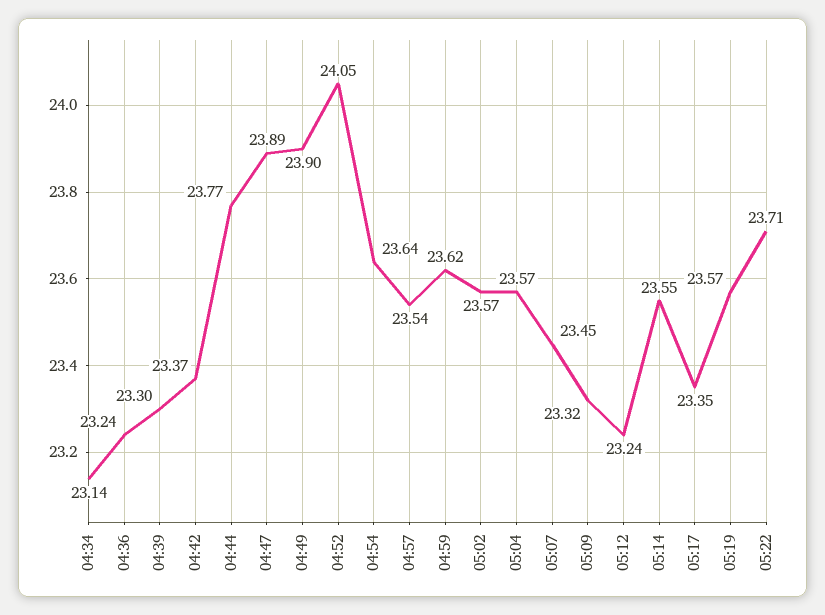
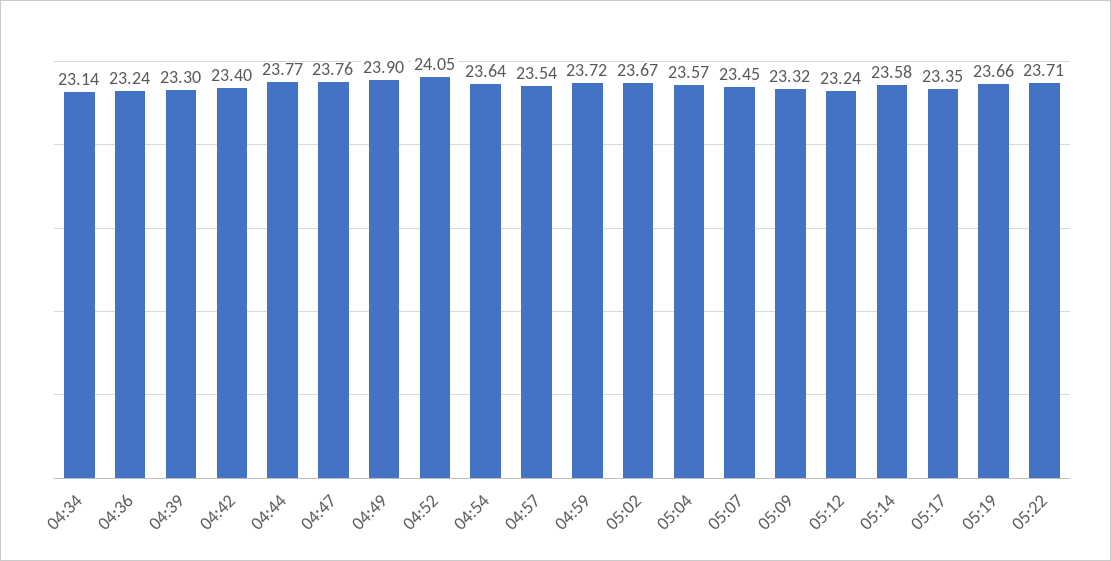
  {
    "04:34": 23.14,
    "04:36": 23.24,
    "04:39": 23.3,
-   "04:42": 23.37,
+   "04:42": 23.4,
    "04:44": 23.77,
-   "04:47": 23.89,
+   "04:47": 23.76,
    "04:49": 23.9,
    "04:52": 24.05,
    "04:54": 23.64,
    "04:57": 23.54,
-   "04:59": 23.62,
+   "04:59": 23.72,
-   "05:02": 23.57,
+   "05:02": 23.67,
    "05:04": 23.57,
    "05:07": 23.45,
    "05:09": 23.32,
    "05:12": 23.24,
-   "05:14": 23.55,
+   "05:14": 23.58,
    "05:17": 23.35,
-   "05:19": 23.57,
+   "05:19": 23.66,
    "05:22": 23.71
  }

